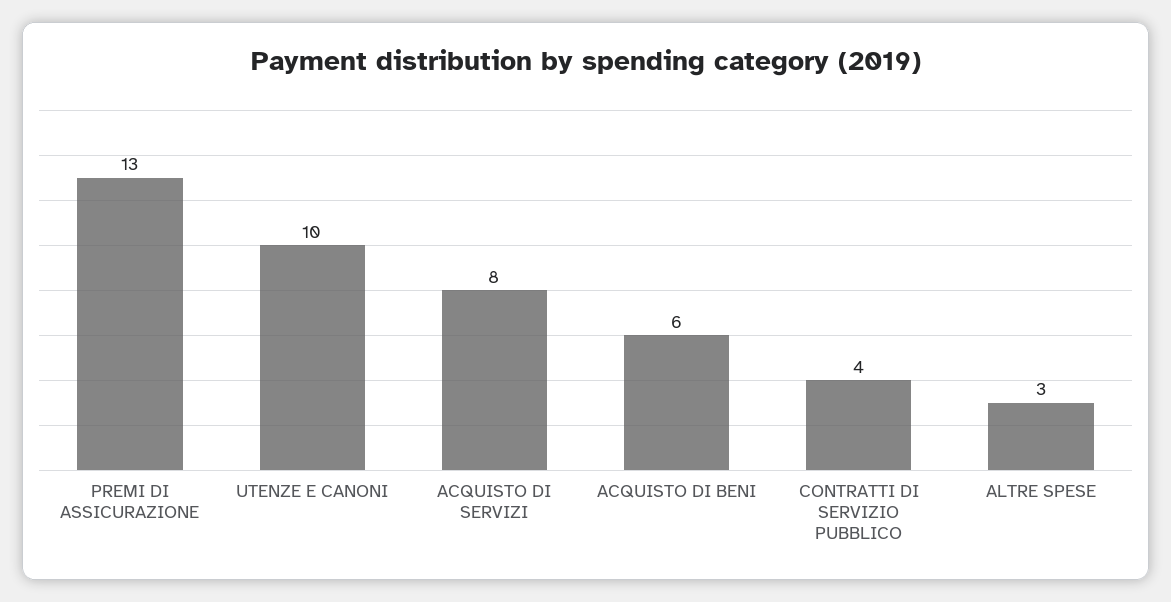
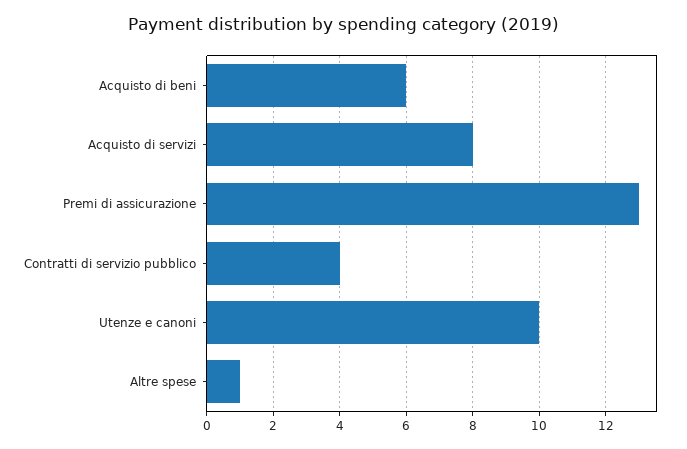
  {
    "PREMI DI ASSICURAZIONE": 13,
    "UTENZE E CANONI": 10,
    "ACQUISTO DI SERVIZI": 8,
    "ACQUISTO DI BENI": 6,
    "CONTRATTI DI SERVIZIO PUBBLICO": 4,
-   "ALTRE SPESE": 3
+   "ALTRE SPESE": 1
  }

